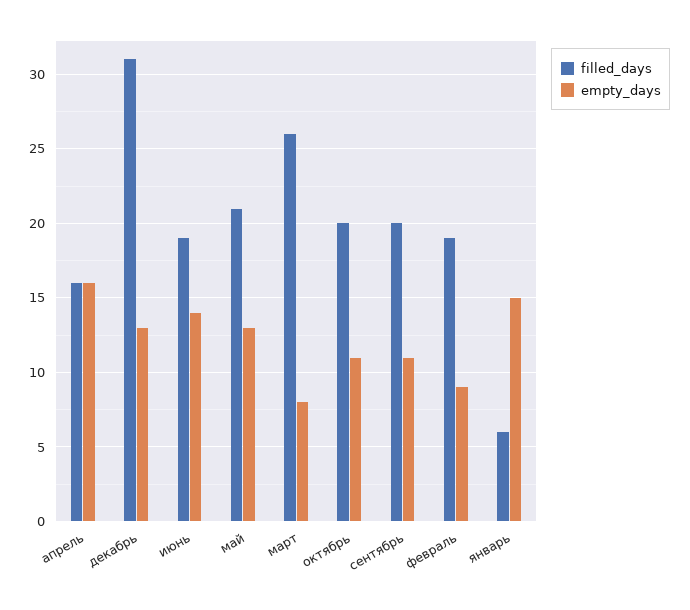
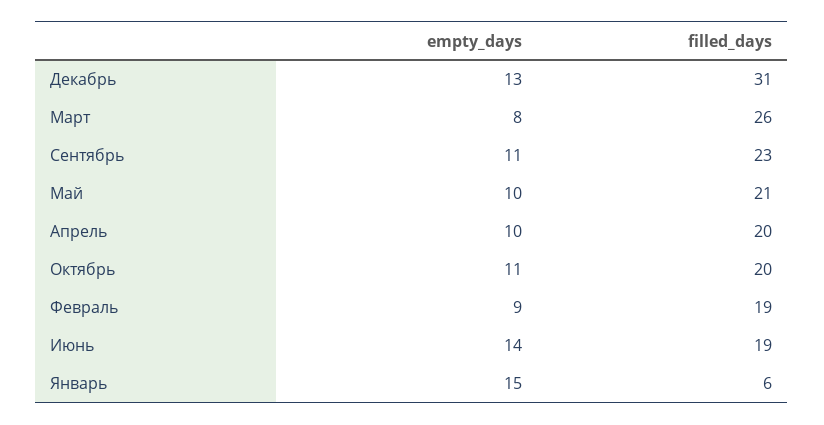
  {
    "filled_days": {
-     "апрель": 16,
+     "апрель": 20,
      "декабрь": 31,
      "июнь": 19,
      "май": 21,
      "март": 26,
      "октябрь": 20,
-     "сентябрь": 20,
+     "сентябрь": 23,
      "февраль": 19,
      "январь": 6
    },
    "empty_days": {
-     "апрель": 16,
+     "апрель": 10,
      "декабрь": 13,
      "июнь": 14,
-     "май": 13,
+     "май": 10,
      "март": 8,
      "октябрь": 11,
      "сентябрь": 11,
      "февраль": 9,
      "январь": 15
    }
  }

